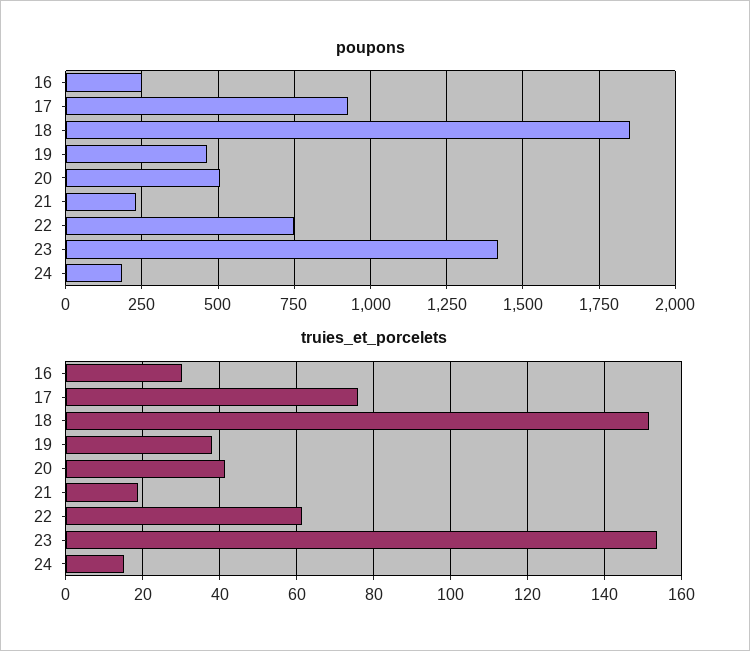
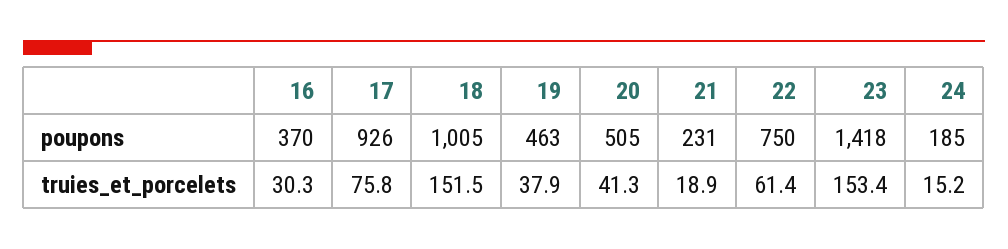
  {
    "poupons": {
-     "16": 250,
+     "16": 370,
      "17": 926,
-     "18": 1850,
+     "18": 1005,
      "19": 463,
      "20": 505,
      "21": 231,
      "22": 750,
      "23": 1418,
      "24": 185
    },
    "truies_et_porcelets": {
      "16": 30.3,
      "17": 75.8,
      "18": 151.5,
      "19": 37.9,
      "20": 41.3,
      "21": 18.9,
      "22": 61.4,
      "23": 153.4,
      "24": 15.2
    }
  }

